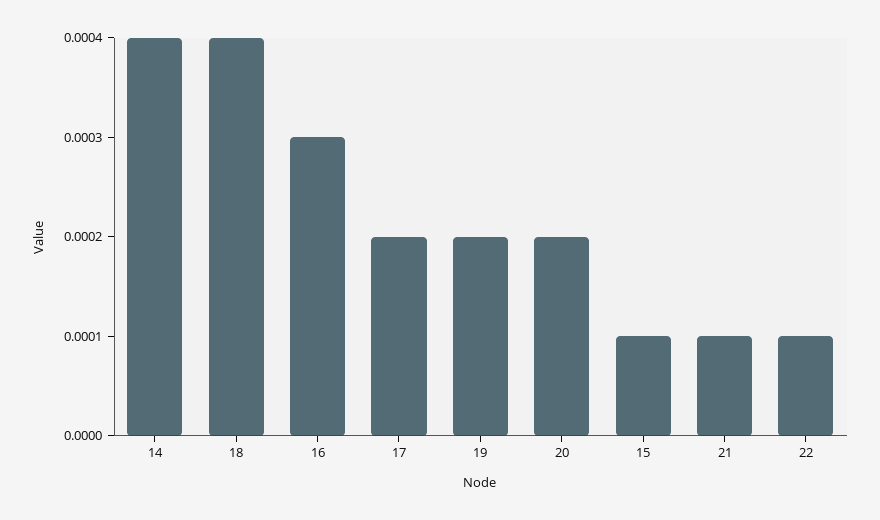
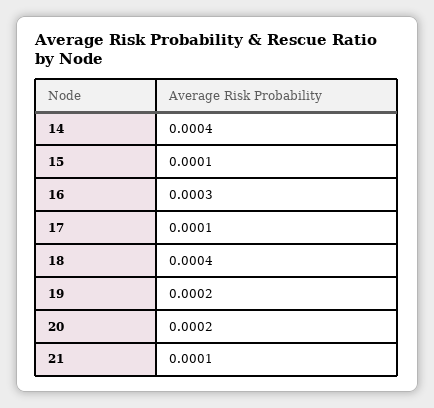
  {
    "14": 0.0004,
    "18": 0.0004,
    "16": 0.0003,
-   "17": 0.0002,
+   "17": 0.0001,
    "19": 0.0002,
    "20": 0.0002,
    "15": 0.0001,
-   "21": 0.0001,
+   "21": 0.0001
-   "22": 0.0001
  }

